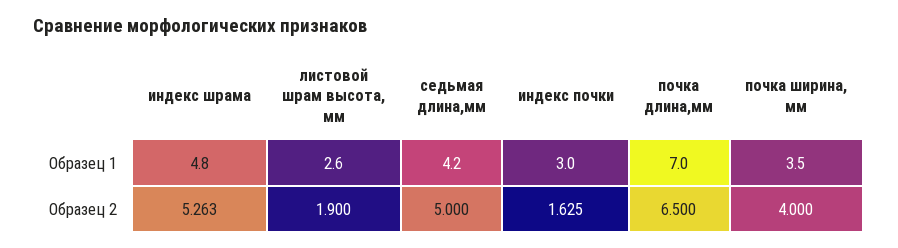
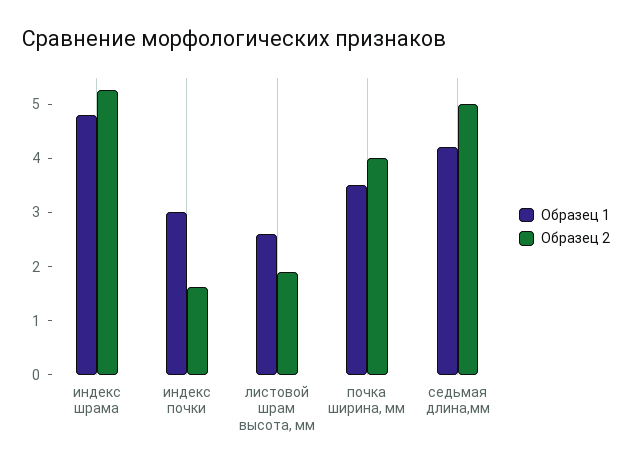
  {
    "Образец 1": {
      "индекс шрама": 4.8,
      "листовой шрам высота, мм": 2.6,
      "седьмая длина,мм": 4.2,
      "индекс почки": 3,
-     "почка длина,мм": 7,
      "почка ширина, мм": 3.5
    },
    "Образец 2": {
      "индекс шрама": 5.263,
      "листовой шрам высота, мм": 1.9,
      "седьмая длина,мм": 5,
      "индекс почки": 1.625,
-     "почка длина,мм": 6.5,
      "почка ширина, мм": 4
    }
  }

